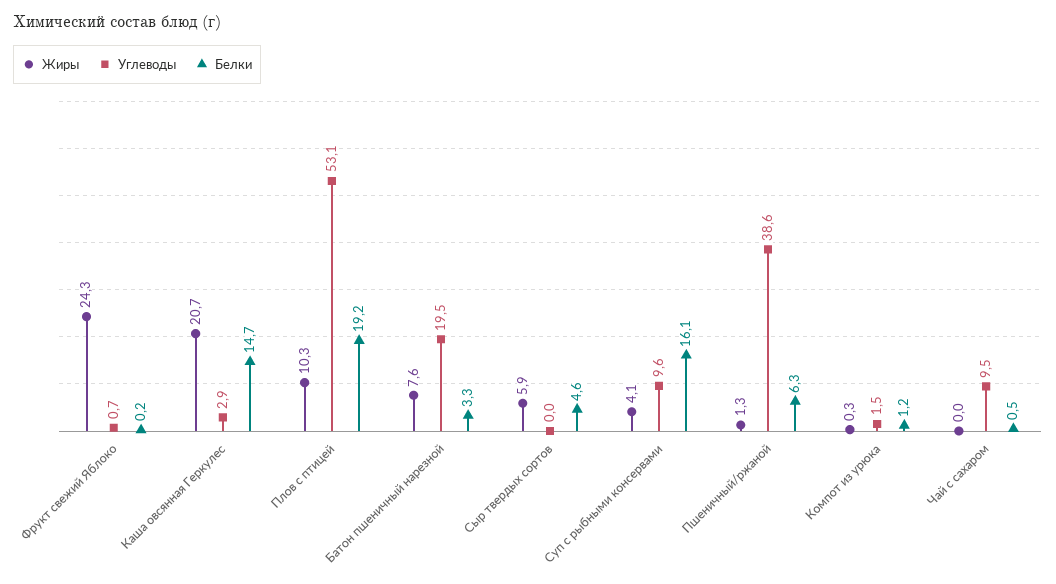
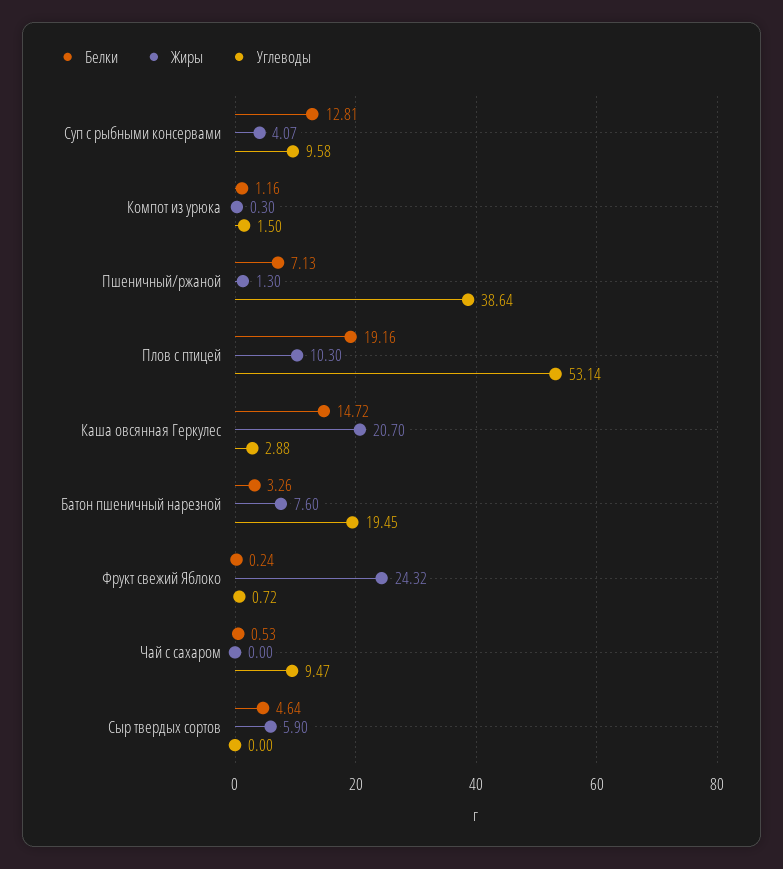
  {
    "Жиры": {
      "Фрукт свежий Яблоко": 24.32,
      "Каша овсянная Геркулес": 20.7,
      "Плов с птицей": 10.3,
      "Батон пшеничный нарезной": 7.6,
      "Сыр твердых сортов": 5.9,
      "Суп с рыбными консервами": 4.07,
      "Пшеничный/ржаной": 1.3,
      "Компот из урюка": 0.3,
      "Чай с сахаром": 0
    },
    "Углеводы": {
      "Фрукт свежий Яблоко": 0.72,
      "Каша овсянная Геркулес": 2.88,
      "Плов с птицей": 53.14,
      "Батон пшеничный нарезной": 19.45,
      "Сыр твердых сортов": 0,
      "Суп с рыбными консервами": 9.58,
      "Пшеничный/ржаной": 38.64,
      "Компот из урюка": 1.5,
      "Чай с сахаром": 9.47
    },
    "Белки": {
      "Фрукт свежий Яблоко": 0.24,
      "Каша овсянная Геркулес": 14.72,
      "Плов с птицей": 19.16,
      "Батон пшеничный нарезной": 3.26,
      "Сыр твердых сортов": 4.64,
-     "Суп с рыбными консервами": 16.1,
+     "Суп с рыбными консервами": 12.81,
-     "Пшеничный/ржаной": 6.3,
+     "Пшеничный/ржаной": 7.13,
      "Компот из урюка": 1.16,
      "Чай с сахаром": 0.53
    }
  }

